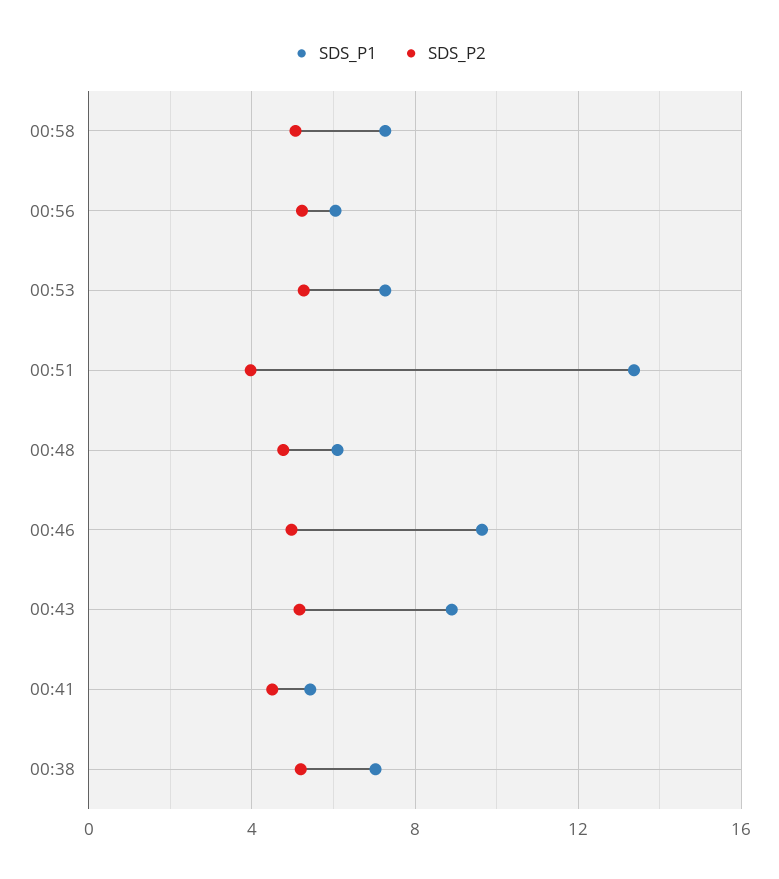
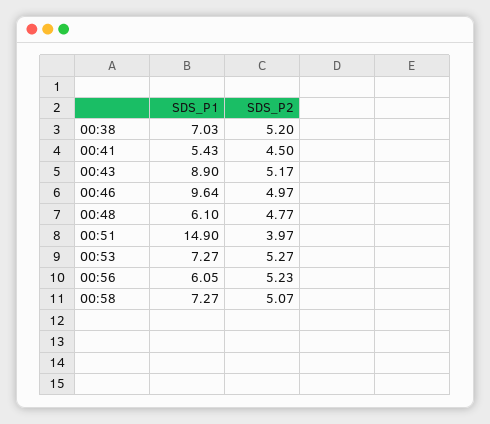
  {
    "SDS_P1": {
      "00:58": 7.27,
      "00:56": 6.05,
      "00:53": 7.27,
-     "00:51": 13.5,
+     "00:51": 14.9,
      "00:48": 6.1,
      "00:46": 9.64,
      "00:43": 8.9,
      "00:41": 5.43,
      "00:38": 7.03
    },
    "SDS_P2": {
      "00:58": 5.07,
      "00:56": 5.23,
      "00:53": 5.27,
      "00:51": 3.97,
      "00:48": 4.77,
      "00:46": 4.97,
      "00:43": 5.17,
      "00:41": 4.5,
      "00:38": 5.2
    }
  }

